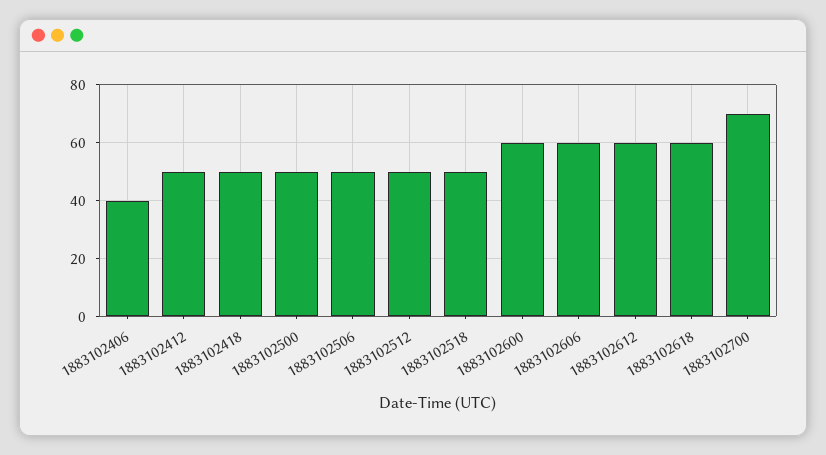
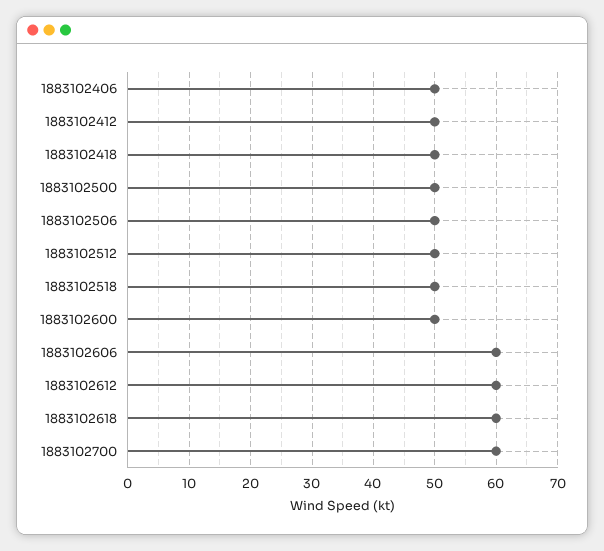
  {
-   "1883102406": 40,
+   "1883102406": 50,
    "1883102412": 50,
    "1883102418": 50,
    "1883102500": 50,
    "1883102506": 50,
    "1883102512": 50,
    "1883102518": 50,
-   "1883102600": 60,
+   "1883102600": 50,
    "1883102606": 60,
    "1883102612": 60,
    "1883102618": 60,
-   "1883102700": 70
+   "1883102700": 60
  }

